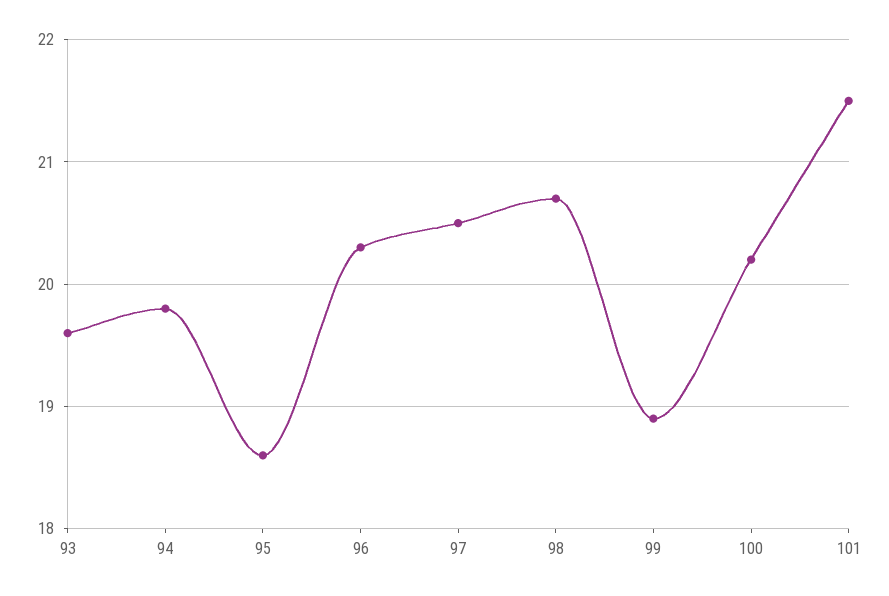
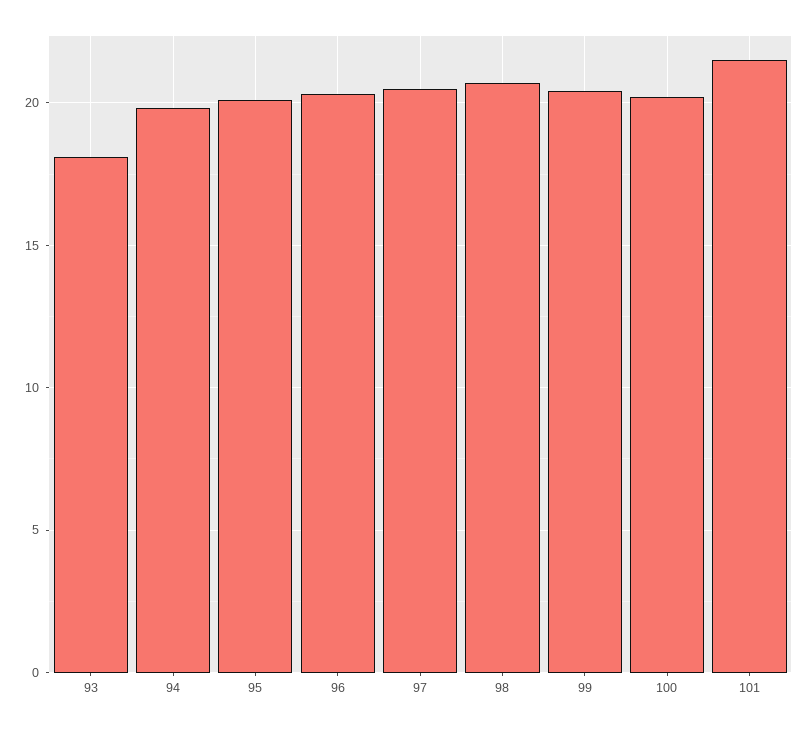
  {
-   "93": 19.6,
+   "93": 18,
    "94": 19.8,
-   "95": 18.6,
+   "95": 20,
    "96": 20.3,
    "97": 20.5,
    "98": 20.7,
-   "99": 18.9,
+   "99": 20.5,
    "100": 20.2,
    "101": 21.5
  }

